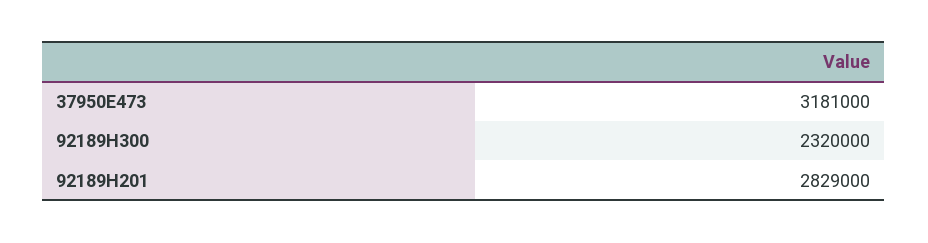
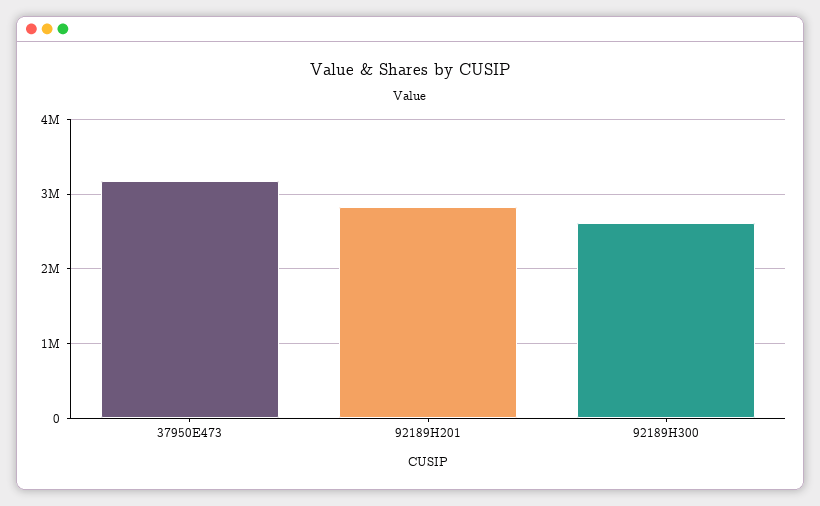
  {
    "37950E473": 3181000,
-   "92189H300": 2320000,
+   "92189H300": 2600000,
    "92189H201": 2829000
  }

